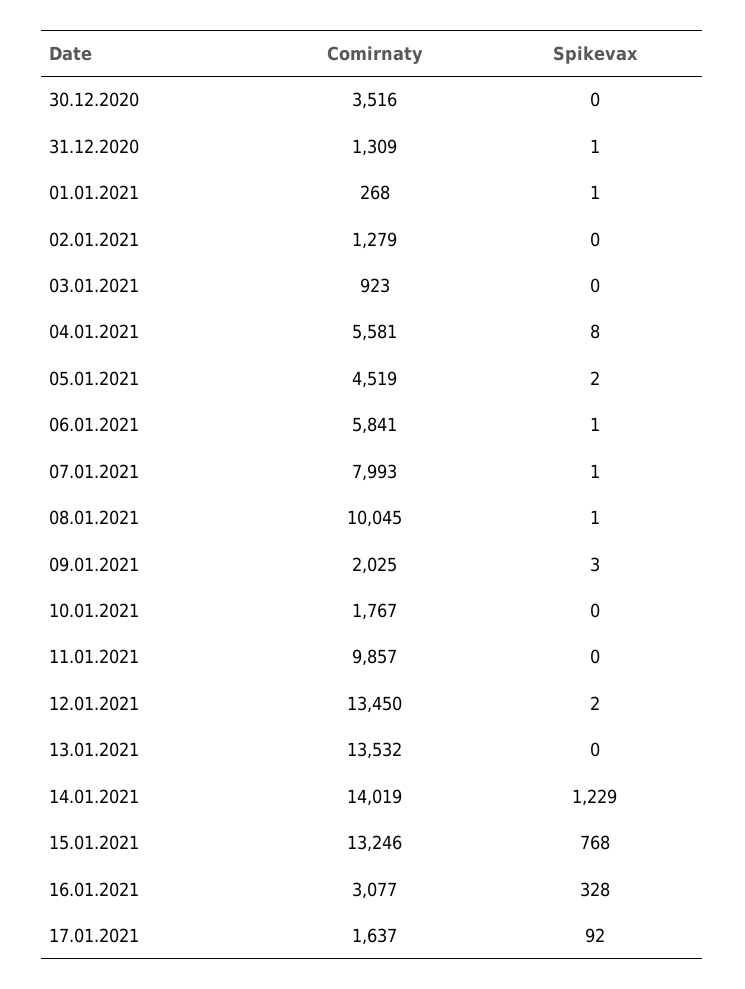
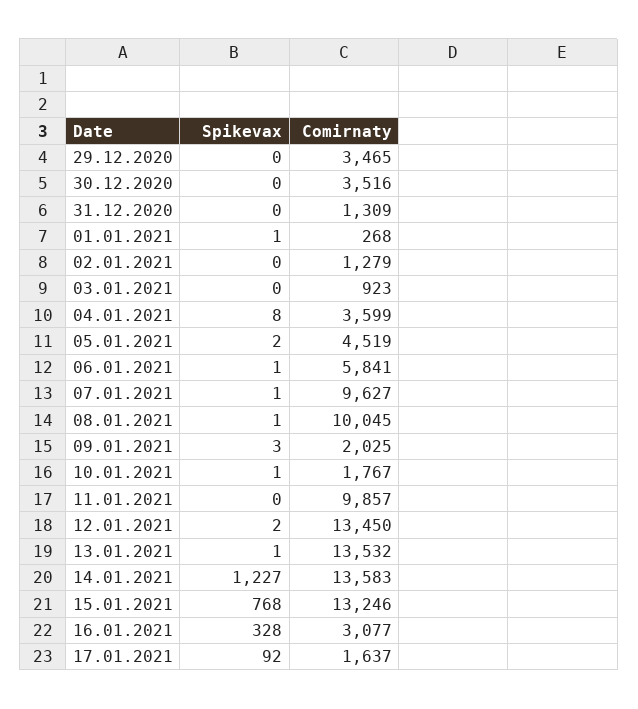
  {
    "Comirnaty": {
      "30.12.2020": 3516,
      "31.12.2020": 1309,
      "01.01.2021": 268,
      "02.01.2021": 1279,
      "03.01.2021": 923,
-     "04.01.2021": 5581,
+     "04.01.2021": 3599,
      "05.01.2021": 4519,
      "06.01.2021": 5841,
-     "07.01.2021": 7993,
+     "07.01.2021": 9627,
      "08.01.2021": 10045,
      "09.01.2021": 2025,
      "10.01.2021": 1767,
      "11.01.2021": 9857,
      "12.01.2021": 13450,
      "13.01.2021": 13532,
-     "14.01.2021": 14019,
+     "14.01.2021": 13583,
      "15.01.2021": 13246,
      "16.01.2021": 3077,
-     "17.01.2021": 1637
+     "17.01.2021": 1637,
+     "29.12.2020": 3465
    },
    "Spikevax": {
      "30.12.2020": 0,
-     "31.12.2020": 1,
+     "31.12.2020": 0,
      "01.01.2021": 1,
      "02.01.2021": 0,
      "03.01.2021": 0,
      "04.01.2021": 8,
      "05.01.2021": 2,
      "06.01.2021": 1,
      "07.01.2021": 1,
      "08.01.2021": 1,
      "09.01.2021": 3,
-     "10.01.2021": 0,
+     "10.01.2021": 1,
      "11.01.2021": 0,
      "12.01.2021": 2,
-     "13.01.2021": 0,
+     "13.01.2021": 1,
-     "14.01.2021": 1229,
+     "14.01.2021": 1227,
      "15.01.2021": 768,
      "16.01.2021": 328,
-     "17.01.2021": 92
+     "17.01.2021": 92,
+     "29.12.2020": 0
    }
  }

